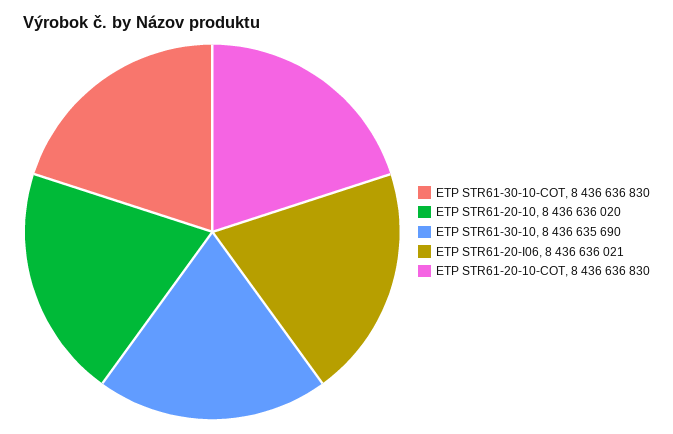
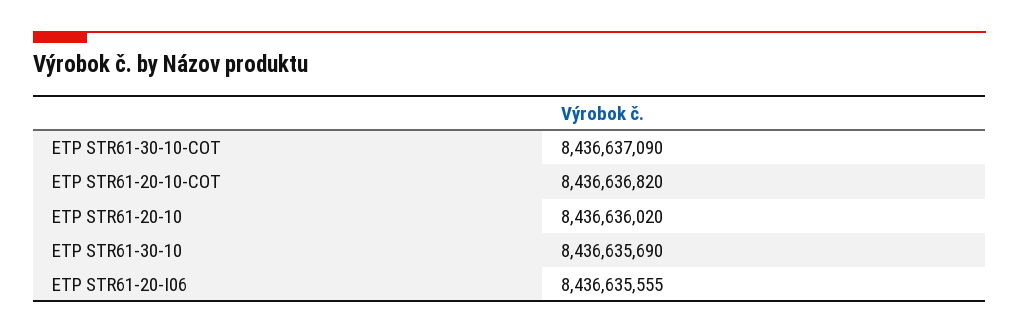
  {
-   "ETP STR61-30-10-COT": 8436636830,
+   "ETP STR61-30-10-COT": 8436637090,
    "ETP STR61-20-10": 8436636020,
    "ETP STR61-30-10": 8436635690,
-   "ETP STR61-20-I06": 8436636021,
+   "ETP STR61-20-I06": 8436635555,
-   "ETP STR61-20-10-COT": 8436636830
+   "ETP STR61-20-10-COT": 8436636820
  }

